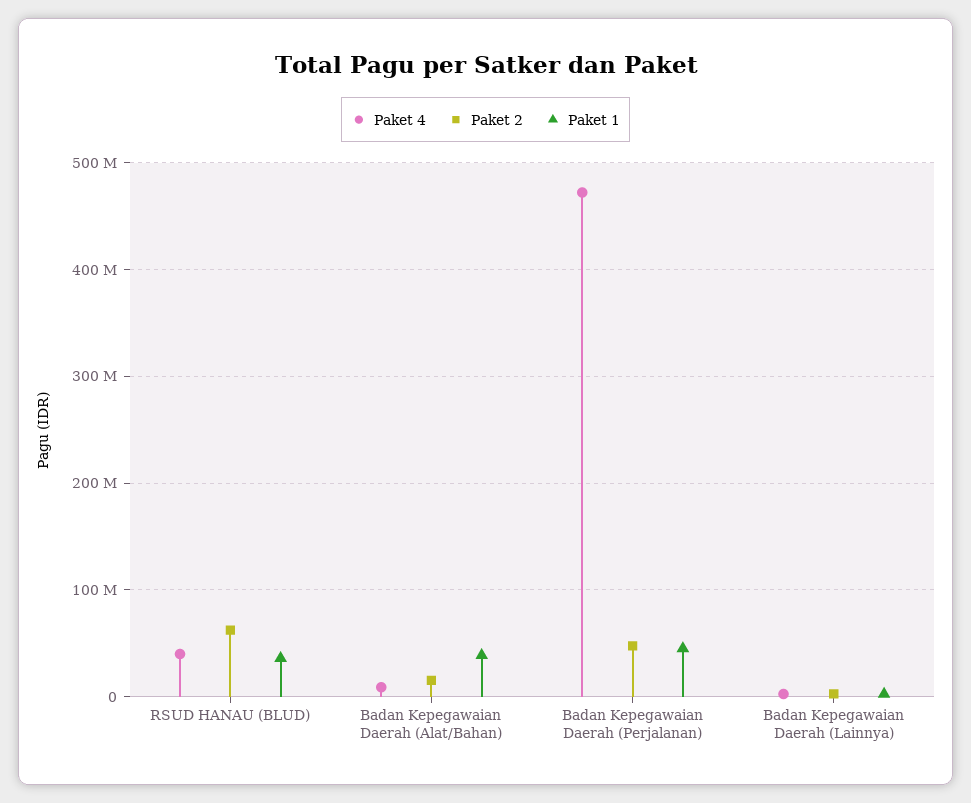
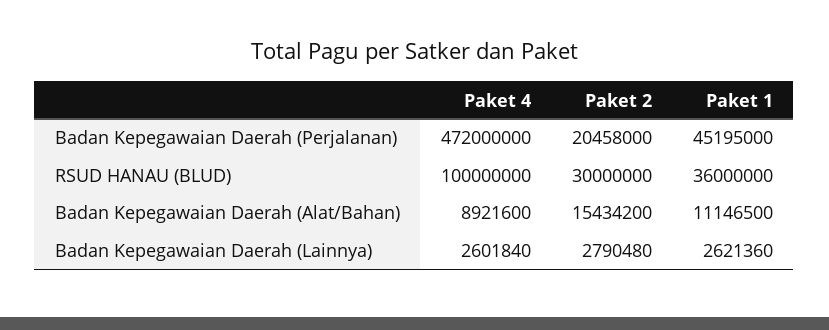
  {
    "Paket 4": {
-     "RSUD HANAU (BLUD)": 40000000,
+     "RSUD HANAU (BLUD)": 100000000,
      "Badan Kepegawaian Daerah (Alat/Bahan)": 8921600,
      "Badan Kepegawaian Daerah (Perjalanan)": 472000000,
      "Badan Kepegawaian Daerah (Lainnya)": 2601840
    },
    "Paket 2": {
-     "RSUD HANAU (BLUD)": 60000000,
+     "RSUD HANAU (BLUD)": 30000000,
      "Badan Kepegawaian Daerah (Alat/Bahan)": 15434200,
-     "Badan Kepegawaian Daerah (Perjalanan)": 50000000,
+     "Badan Kepegawaian Daerah (Perjalanan)": 20458000,
      "Badan Kepegawaian Daerah (Lainnya)": 2790480
    },
    "Paket 1": {
      "RSUD HANAU (BLUD)": 36000000,
-     "Badan Kepegawaian Daerah (Alat/Bahan)": 40000000,
+     "Badan Kepegawaian Daerah (Alat/Bahan)": 11146500,
      "Badan Kepegawaian Daerah (Perjalanan)": 45195000,
      "Badan Kepegawaian Daerah (Lainnya)": 2621360
    }
  }

